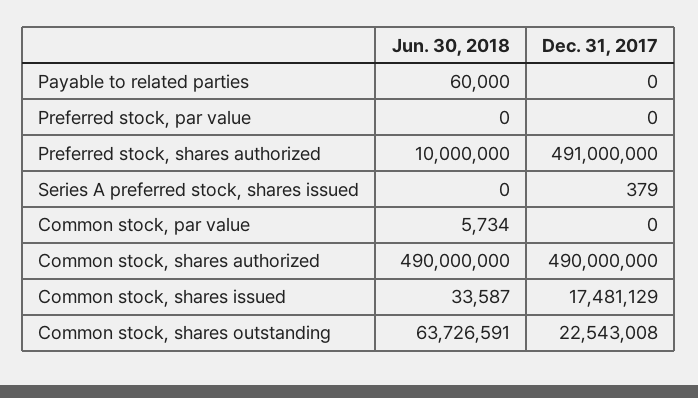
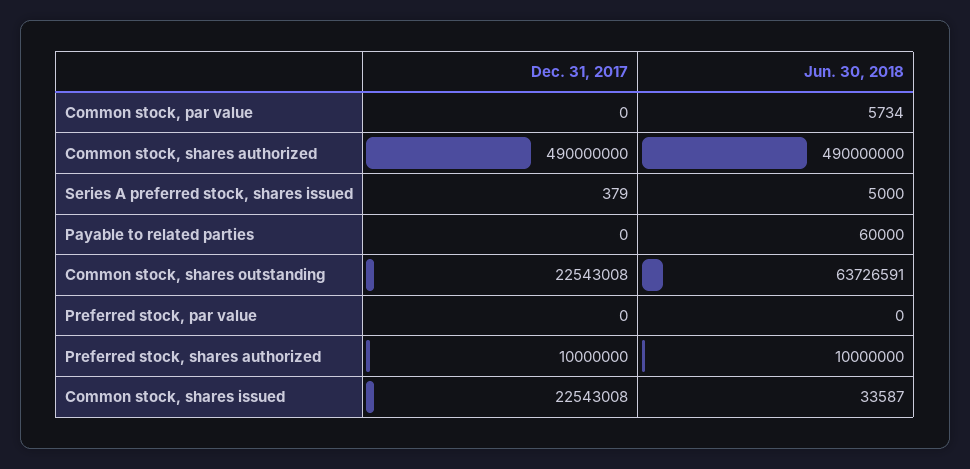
  {
    "Jun. 30, 2018": {
      "Payable to related parties": 60000,
      "Preferred stock, par value": 0,
      "Preferred stock, shares authorized": 10000000,
-     "Series A preferred stock, shares issued": 0,
+     "Series A preferred stock, shares issued": 5000,
      "Common stock, par value": 5734,
      "Common stock, shares authorized": 490000000,
      "Common stock, shares issued": 33587,
      "Common stock, shares outstanding": 63726591
    },
    "Dec. 31, 2017": {
      "Payable to related parties": 0,
      "Preferred stock, par value": 0,
-     "Preferred stock, shares authorized": 491000000,
+     "Preferred stock, shares authorized": 10000000,
      "Series A preferred stock, shares issued": 379,
      "Common stock, par value": 0,
      "Common stock, shares authorized": 490000000,
-     "Common stock, shares issued": 17481129,
+     "Common stock, shares issued": 22543008,
      "Common stock, shares outstanding": 22543008
    }
  }

